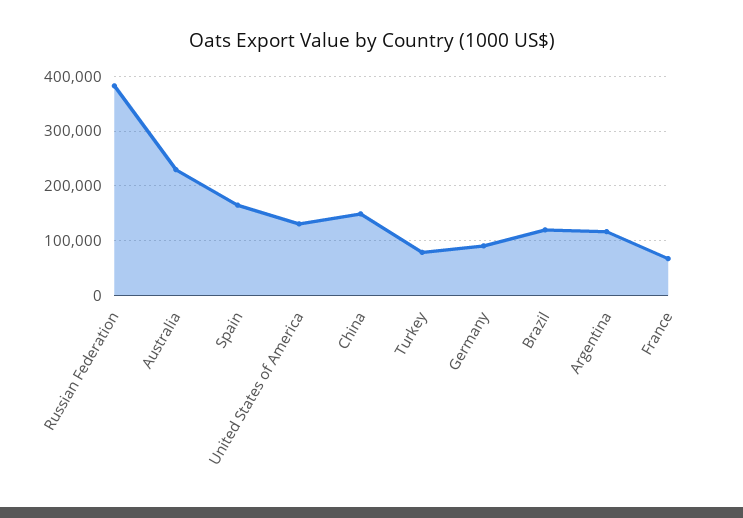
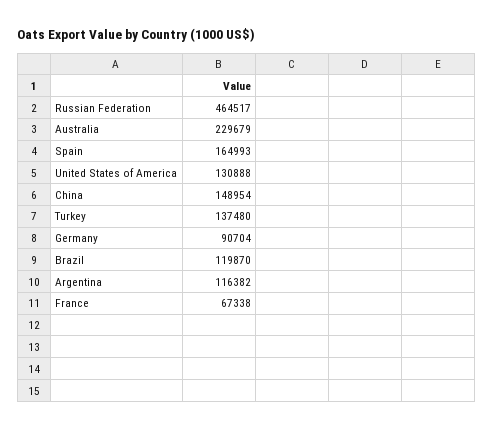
  {
-   "Russian Federation": 380000,
+   "Russian Federation": 464517,
    "Australia": 229679,
    "Spain": 164993,
    "United States of America": 130888,
    "China": 148954,
-   "Turkey": 80000,
+   "Turkey": 137480,
    "Germany": 90704,
    "Brazil": 119870,
    "Argentina": 116382,
    "France": 67338
  }

